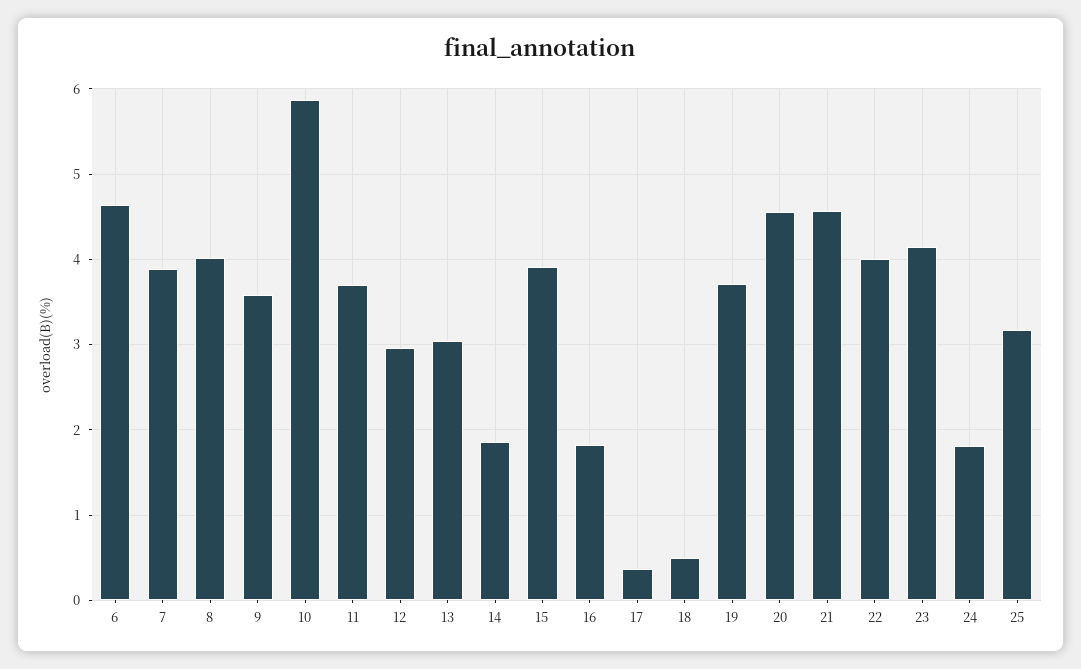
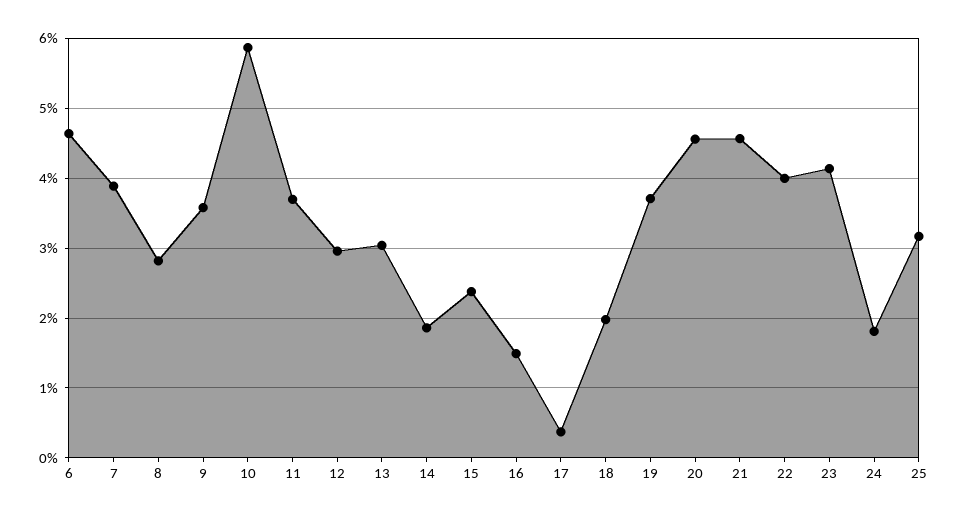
  {
    "6": 4.6,
    "7": 3.9,
-   "8": 4,
+   "8": 2.8,
    "9": 3.6,
    "10": 5.9,
    "11": 3.7,
    "12": 3,
    "13": 3,
    "14": 1.9,
-   "15": 3.9,
+   "15": 2.4,
-   "16": 1.8,
+   "16": 1.5,
    "17": 0.4,
-   "18": 0.5,
+   "18": 2,
    "19": 3.7,
    "20": 4.6,
    "21": 4.6,
    "22": 4,
    "23": 4.1,
    "24": 1.8,
    "25": 3.2
  }

